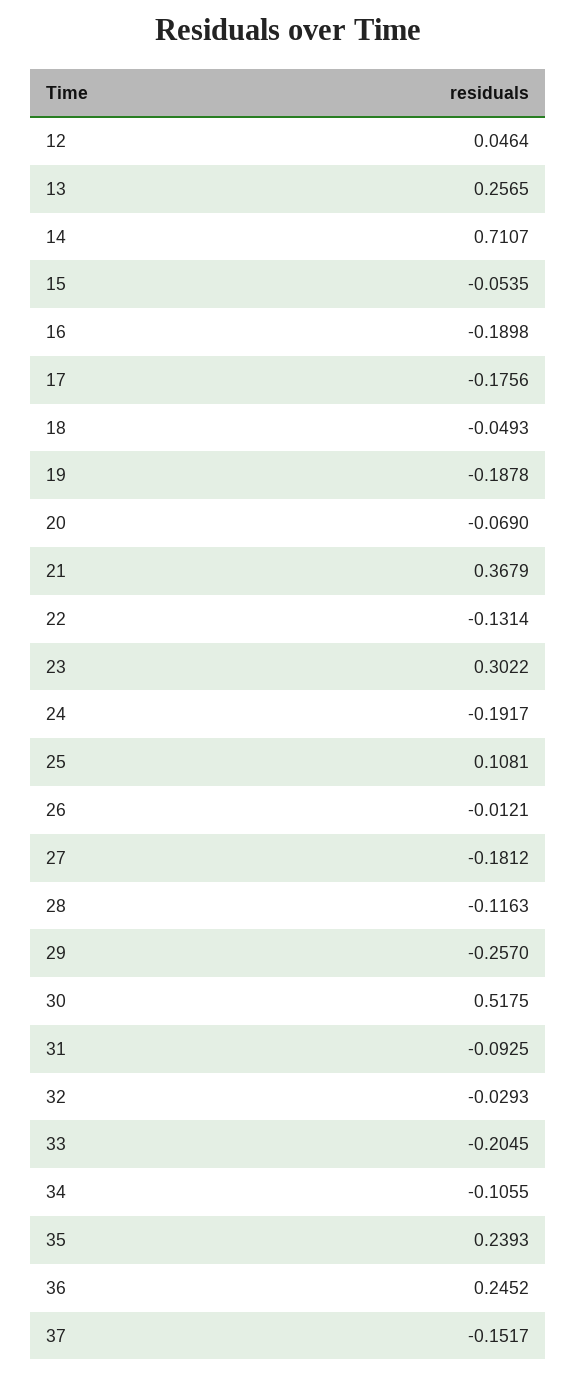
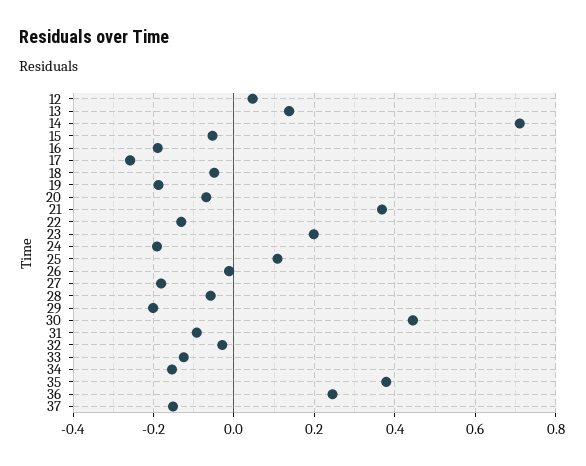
  {
    "12": 0.0464,
-   "13": 0.2565,
+   "13": 0.14,
    "14": 0.7107,
    "15": -0.0535,
    "16": -0.1898,
-   "17": -0.1756,
+   "17": -0.26,
    "18": -0.0493,
    "19": -0.1878,
    "20": -0.069,
    "21": 0.3679,
    "22": -0.1314,
-   "23": 0.3022,
+   "23": 0.2,
    "24": -0.1917,
    "25": 0.1081,
    "26": -0.0121,
    "27": -0.1812,
-   "28": -0.1163,
+   "28": -0.06,
-   "29": -0.257,
+   "29": -0.2,
-   "30": 0.5175,
+   "30": 0.44,
    "31": -0.0925,
    "32": -0.0293,
-   "33": -0.2045,
+   "33": -0.12,
-   "34": -0.1055,
+   "34": -0.16,
-   "35": 0.2393,
+   "35": 0.38,
    "36": 0.2452,
    "37": -0.1517
  }

